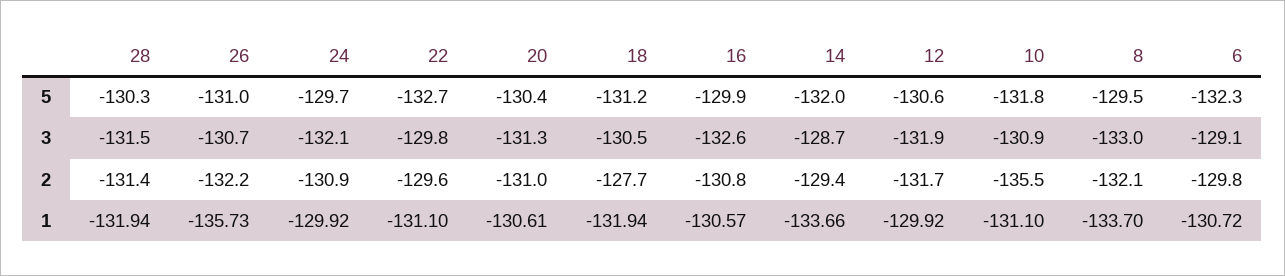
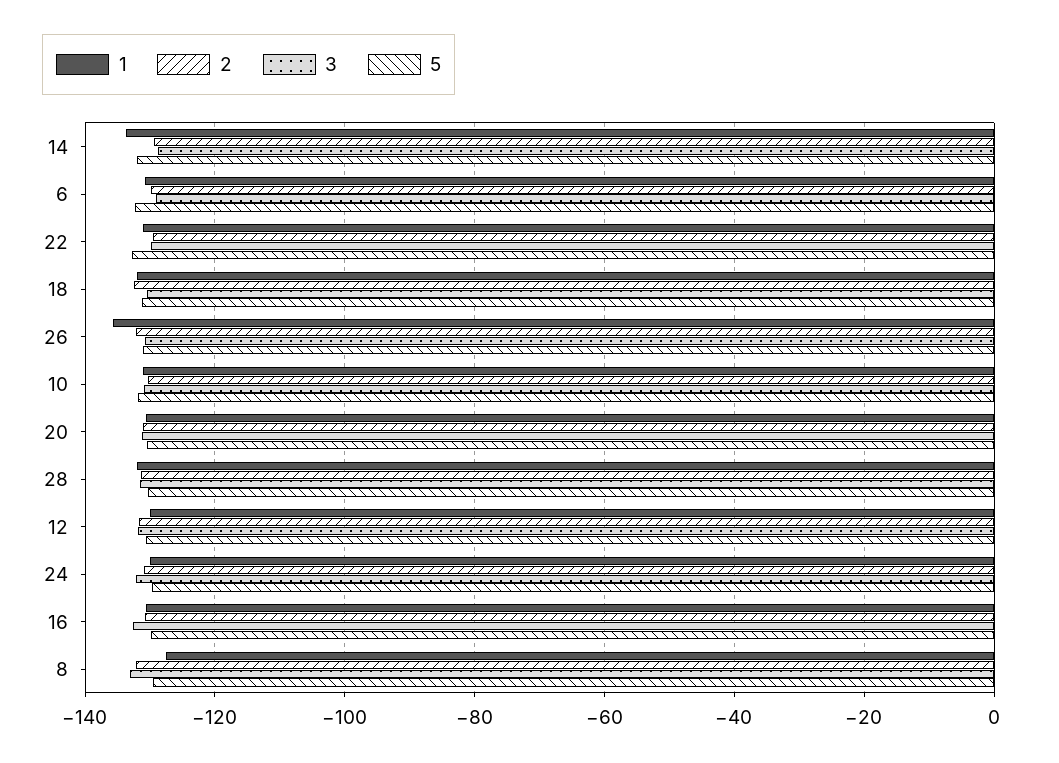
  {
    "5": {
      "28": -130.3,
      "26": -131,
      "24": -129.7,
      "22": -132.7,
      "20": -130.4,
      "18": -131.2,
      "16": -129.9,
      "14": -132,
      "12": -130.6,
      "10": -131.8,
      "8": -129.5,
      "6": -132.3
    },
    "3": {
      "28": -131.5,
      "26": -130.7,
      "24": -132.1,
      "22": -129.8,
      "20": -131.3,
      "18": -130.5,
      "16": -132.6,
      "14": -128.7,
      "12": -131.9,
      "10": -130.9,
      "8": -133,
      "6": -129.1
    },
    "2": {
      "28": -131.4,
      "26": -132.2,
      "24": -130.9,
      "22": -129.6,
      "20": -131,
-     "18": -127.7,
+     "18": -132,
      "16": -130.8,
      "14": -129.4,
      "12": -131.7,
-     "10": -135.5,
+     "10": -130,
      "8": -132.1,
      "6": -129.8
    },
    "1": {
      "28": -131.94,
      "26": -135.73,
      "24": -129.92,
      "22": -131.1,
      "20": -130.61,
      "18": -131.94,
      "16": -130.57,
      "14": -133.66,
      "12": -129.92,
      "10": -131.1,
-     "8": -133.7,
+     "8": -128,
      "6": -130.72
    }
  }

